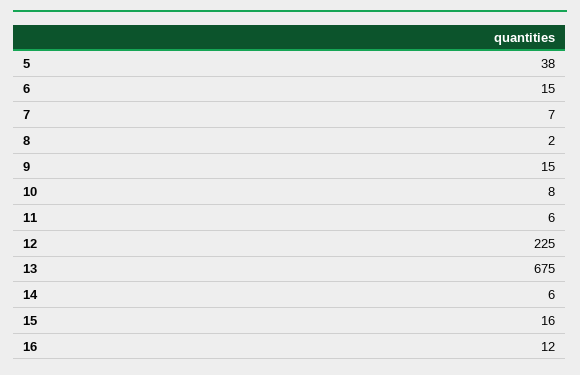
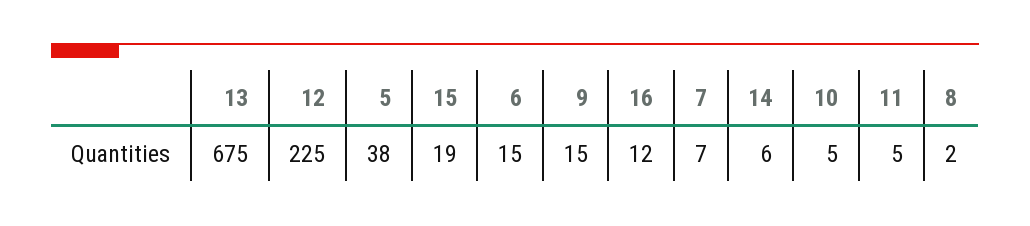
  {
    "5": 38,
    "6": 15,
    "7": 7,
    "8": 2,
    "9": 15,
-   "10": 8,
+   "10": 5,
-   "11": 6,
+   "11": 5,
    "12": 225,
    "13": 675,
    "14": 6,
-   "15": 16,
+   "15": 19,
    "16": 12
  }

